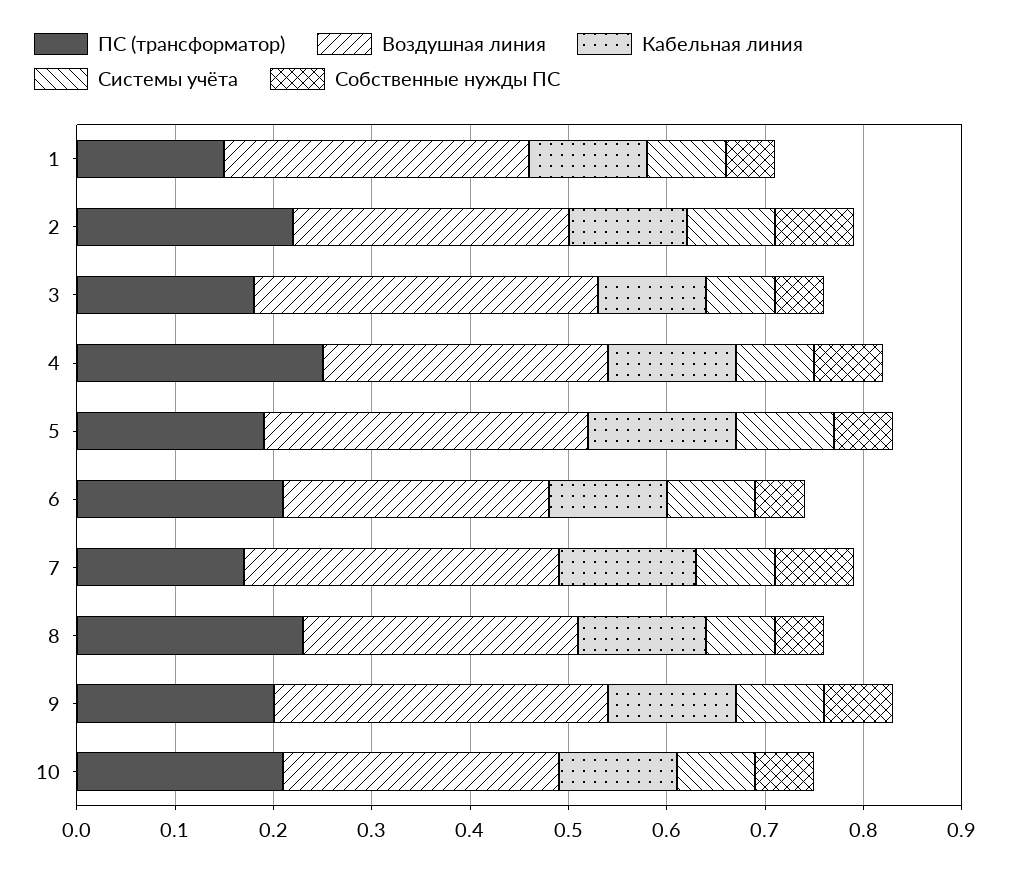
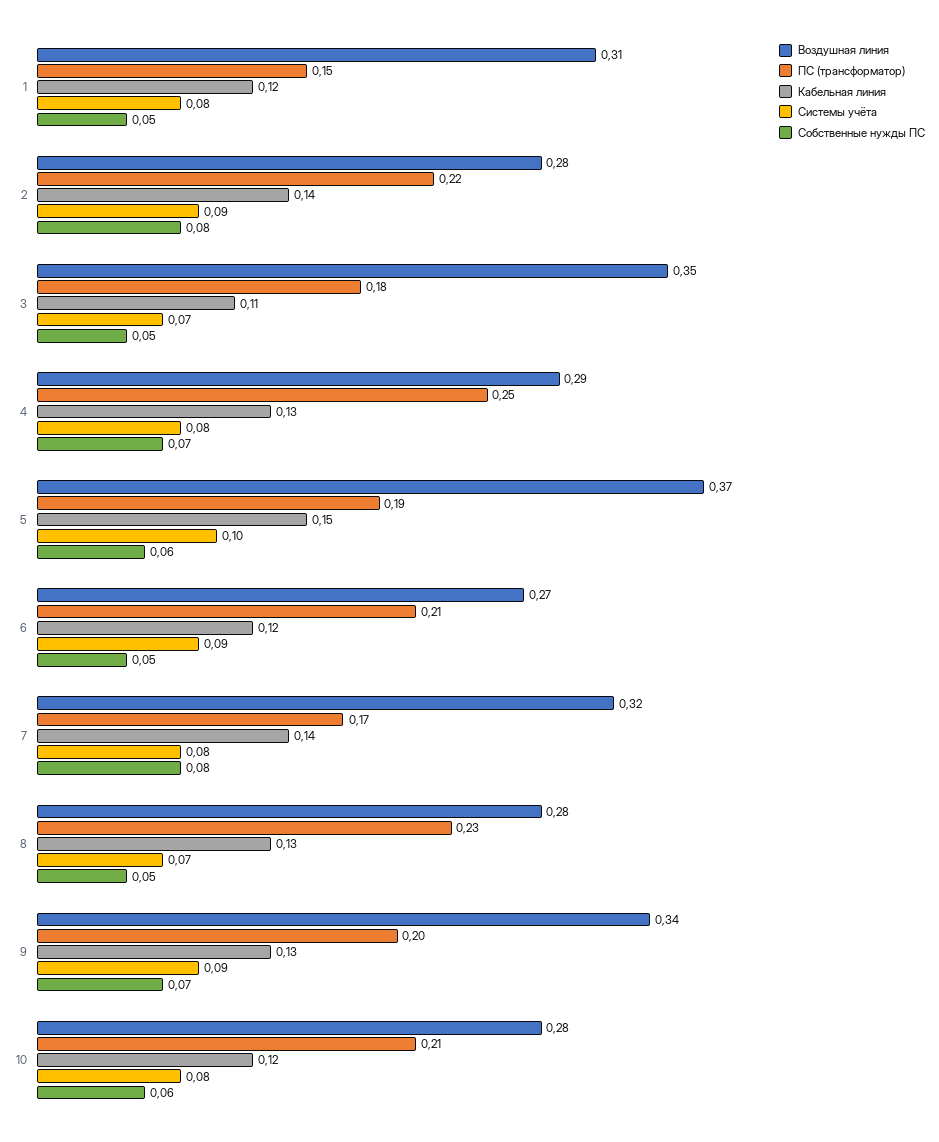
  {
    "ПС (трансформатор)": {
      "1": 0.15,
      "2": 0.22,
      "3": 0.18,
      "4": 0.25,
      "5": 0.19,
      "6": 0.21,
      "7": 0.17,
      "8": 0.23,
      "9": 0.2,
      "10": 0.21
    },
    "Воздушная линия": {
      "1": 0.31,
      "2": 0.28,
      "3": 0.35,
      "4": 0.29,
-     "5": 0.33,
+     "5": 0.37,
      "6": 0.27,
      "7": 0.32,
      "8": 0.28,
      "9": 0.34,
      "10": 0.28
    },
    "Кабельная линия": {
      "1": 0.12,
-     "2": 0.12,
+     "2": 0.14,
      "3": 0.11,
      "4": 0.13,
      "5": 0.15,
      "6": 0.12,
      "7": 0.14,
      "8": 0.13,
      "9": 0.13,
      "10": 0.12
    },
    "Системы учёта": {
      "1": 0.08,
      "2": 0.09,
      "3": 0.07,
      "4": 0.08,
      "5": 0.1,
      "6": 0.09,
      "7": 0.08,
      "8": 0.07,
      "9": 0.09,
      "10": 0.08
    },
    "Собственные нужды ПС": {
      "1": 0.05,
      "2": 0.08,
      "3": 0.05,
      "4": 0.07,
      "5": 0.06,
      "6": 0.05,
      "7": 0.08,
      "8": 0.05,
      "9": 0.07,
      "10": 0.06
    }
  }

